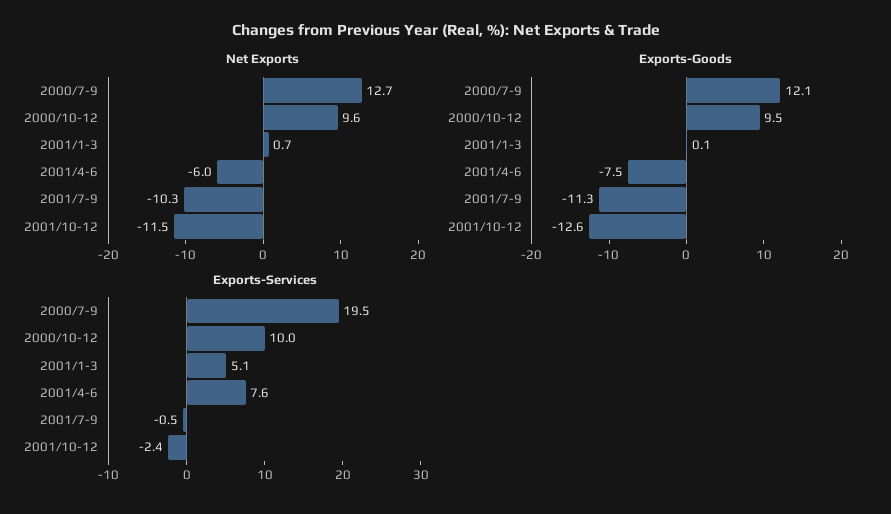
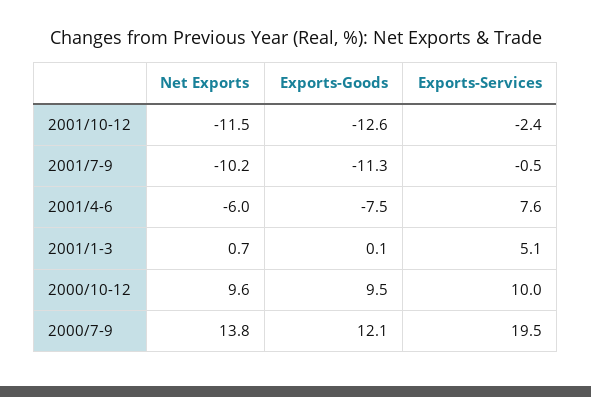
  {
    "Net Exports": {
-     "2000/7-9": 12.7,
+     "2000/7-9": 13.8,
      "2000/10-12": 9.6,
      "2001/1-3": 0.7,
      "2001/4-6": -6,
-     "2001/7-9": -10.3,
+     "2001/7-9": -10.2,
      "2001/10-12": -11.5
    },
    "Exports-Goods": {
      "2000/7-9": 12.1,
      "2000/10-12": 9.5,
      "2001/1-3": 0.1,
      "2001/4-6": -7.5,
      "2001/7-9": -11.3,
      "2001/10-12": -12.6
    },
    "Exports-Services": {
      "2000/7-9": 19.5,
      "2000/10-12": 10,
      "2001/1-3": 5.1,
      "2001/4-6": 7.6,
      "2001/7-9": -0.5,
      "2001/10-12": -2.4
    }
  }

